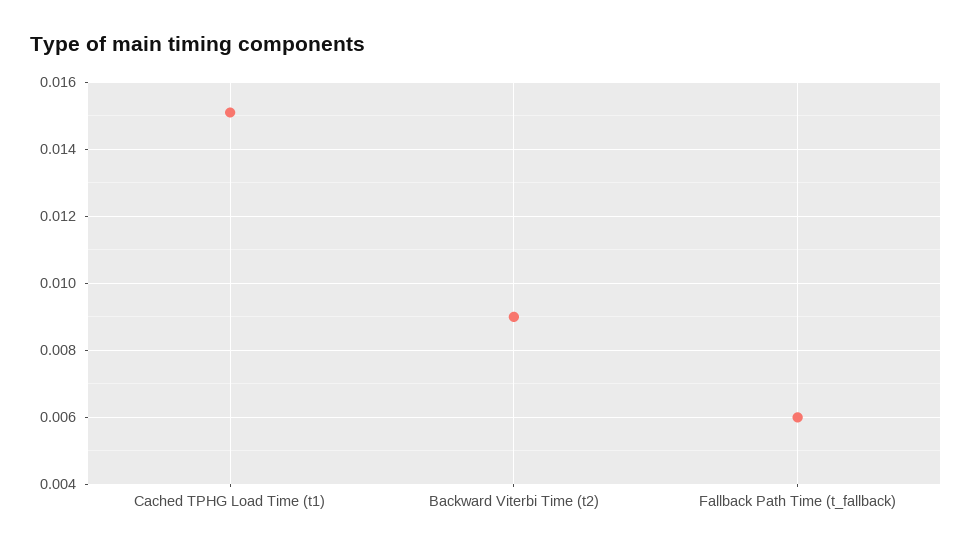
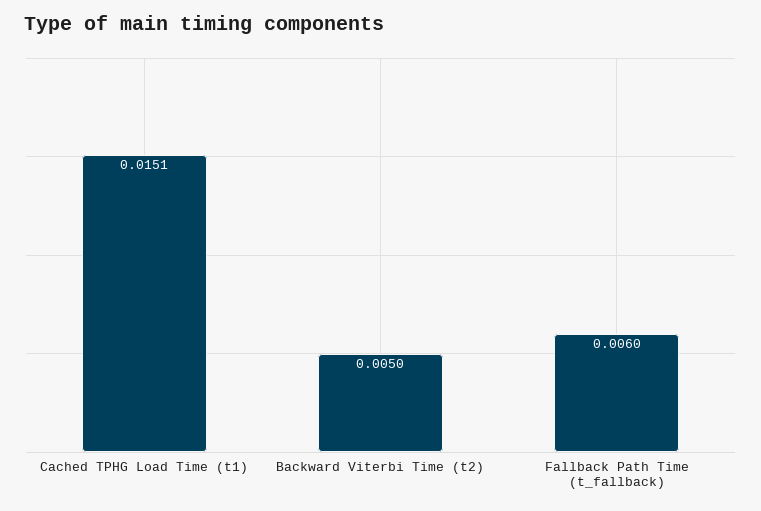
  {
    "Cached TPHG Load Time (t1)": 0.0151,
-   "Backward Viterbi Time (t2)": 0.009,
+   "Backward Viterbi Time (t2)": 0.005,
    "Fallback Path Time (t_fallback)": 0.006
  }

